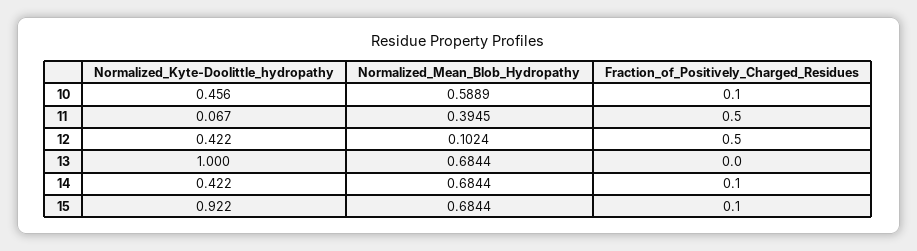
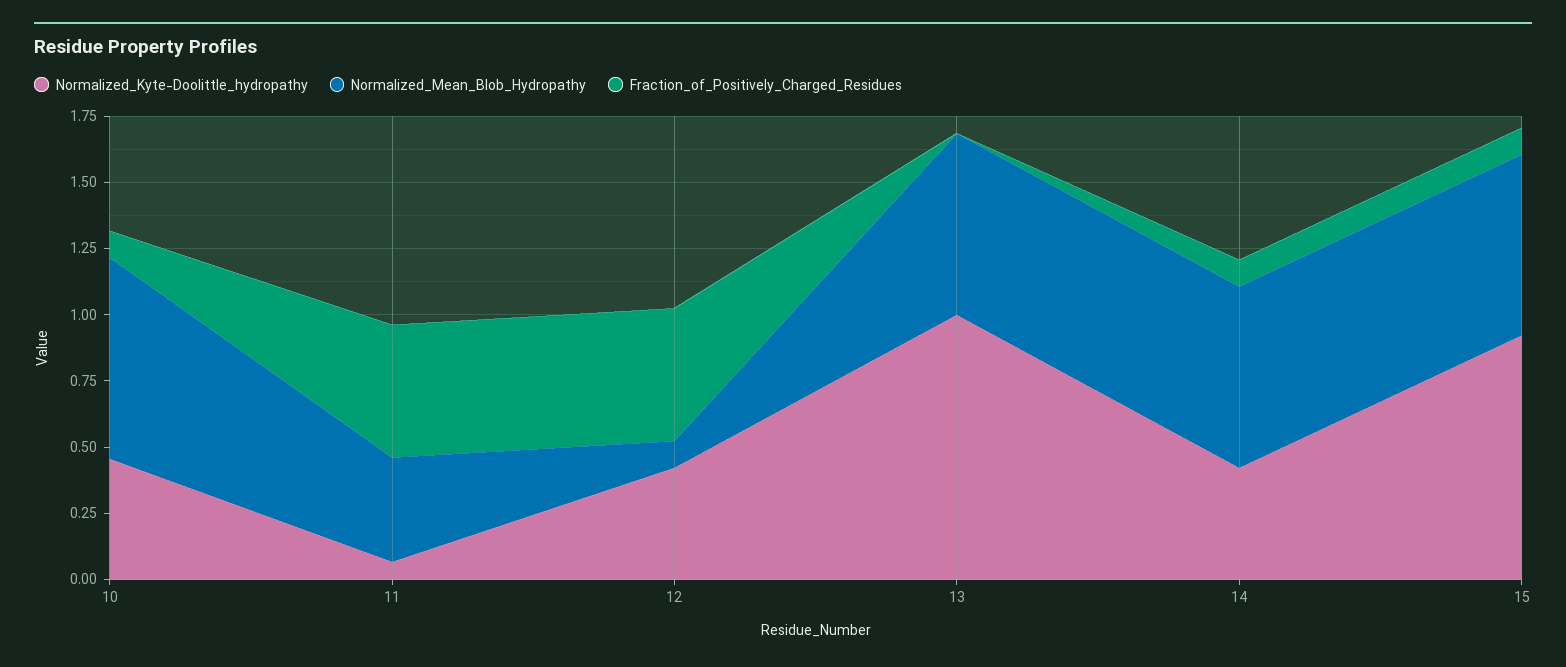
  {
    "Normalized_Kyte-Doolittle_hydropathy": {
      "10": 0.456,
      "11": 0.067,
      "12": 0.422,
      "13": 1,
      "14": 0.422,
      "15": 0.922
    },
    "Normalized_Mean_Blob_Hydropathy": {
-     "10": 0.5889,
+     "10": 0.75,
      "11": 0.3945,
      "12": 0.1024,
      "13": 0.6844,
      "14": 0.6844,
      "15": 0.6844
    },
    "Fraction_of_Positively_Charged_Residues": {
      "10": 0.1,
      "11": 0.5,
      "12": 0.5,
      "13": 0,
      "14": 0.1,
      "15": 0.1
    }
  }

